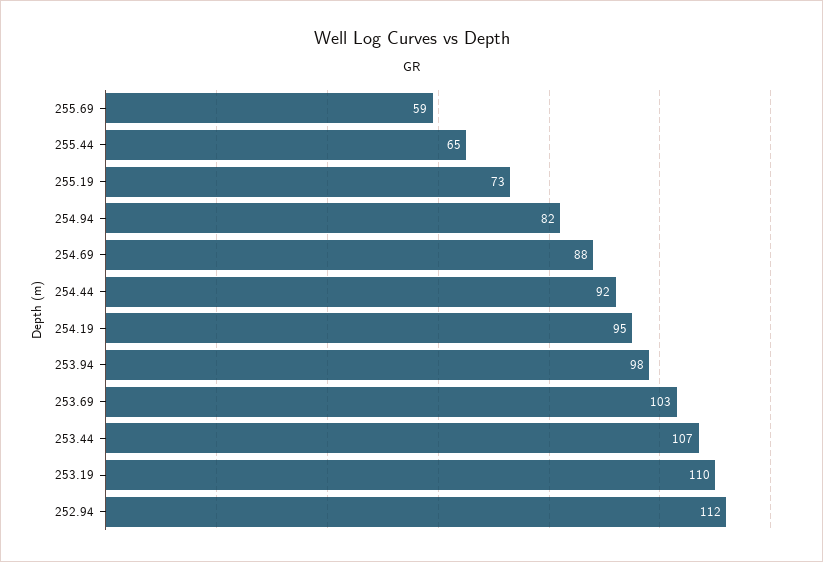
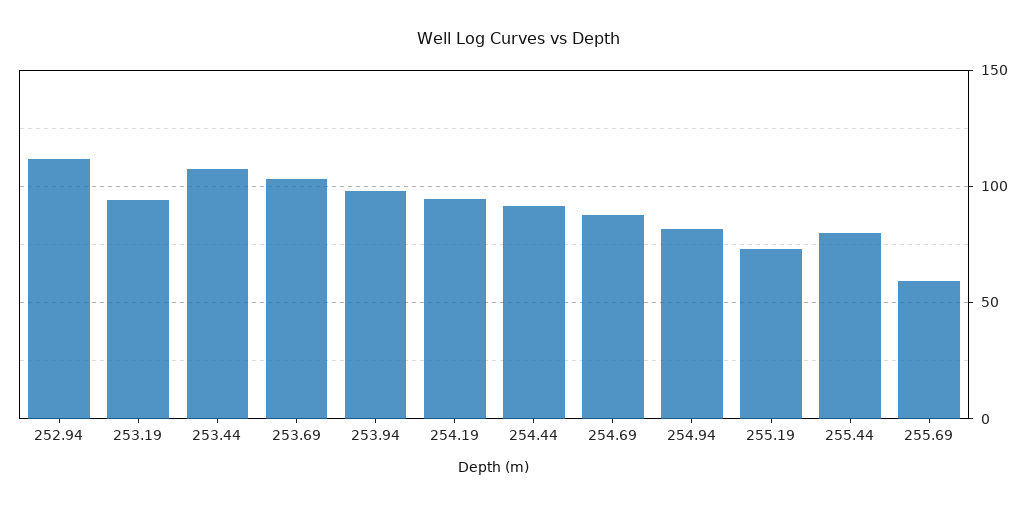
  {
    "255.69": 59,
-   "255.44": 65,
+   "255.44": 80,
    "255.19": 73,
    "254.94": 82,
    "254.69": 88,
    "254.44": 92,
    "254.19": 95,
    "253.94": 98,
    "253.69": 103,
    "253.44": 107,
-   "253.19": 110,
+   "253.19": 95,
    "252.94": 112
  }

